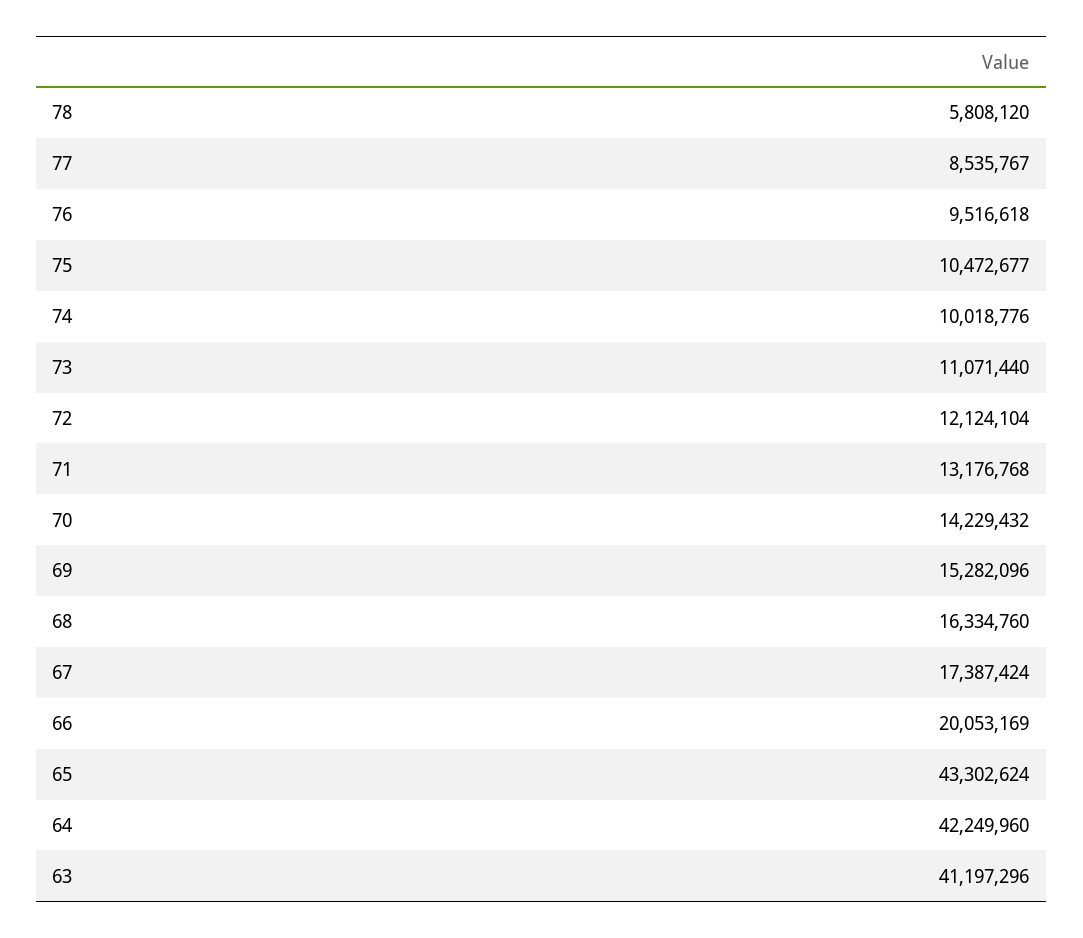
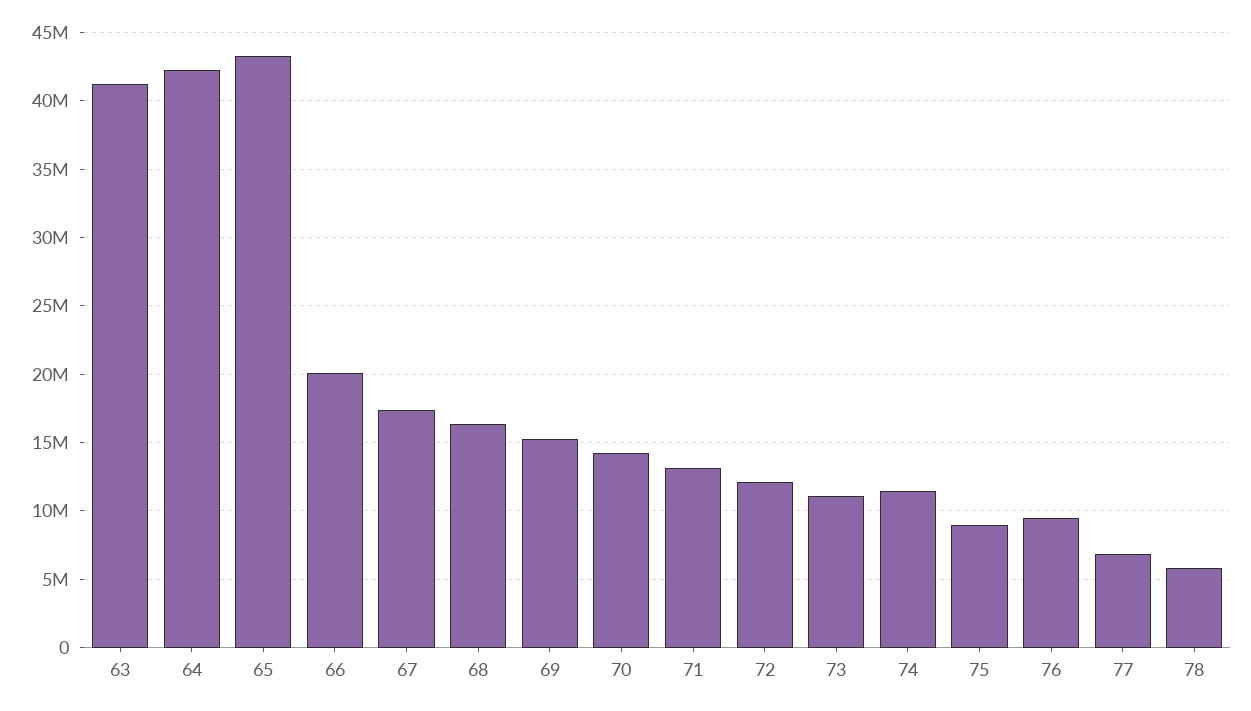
  {
    "78": 5808120,
-   "77": 8535767,
+   "77": 7000000,
    "76": 9516618,
-   "75": 10472677,
+   "75": 9000000,
-   "74": 10018776,
+   "74": 11500000,
    "73": 11071440,
    "72": 12124104,
    "71": 13176768,
    "70": 14229432,
    "69": 15282096,
    "68": 16334760,
    "67": 17387424,
    "66": 20053169,
    "65": 43302624,
    "64": 42249960,
    "63": 41197296
  }

